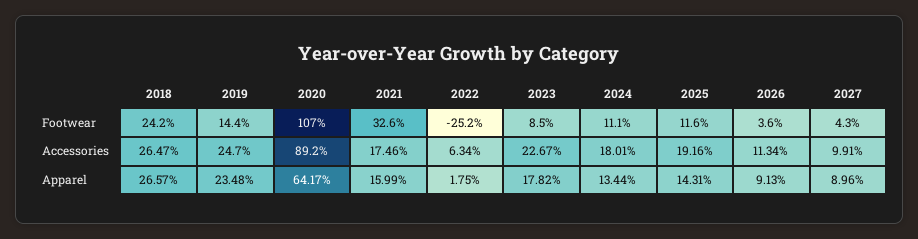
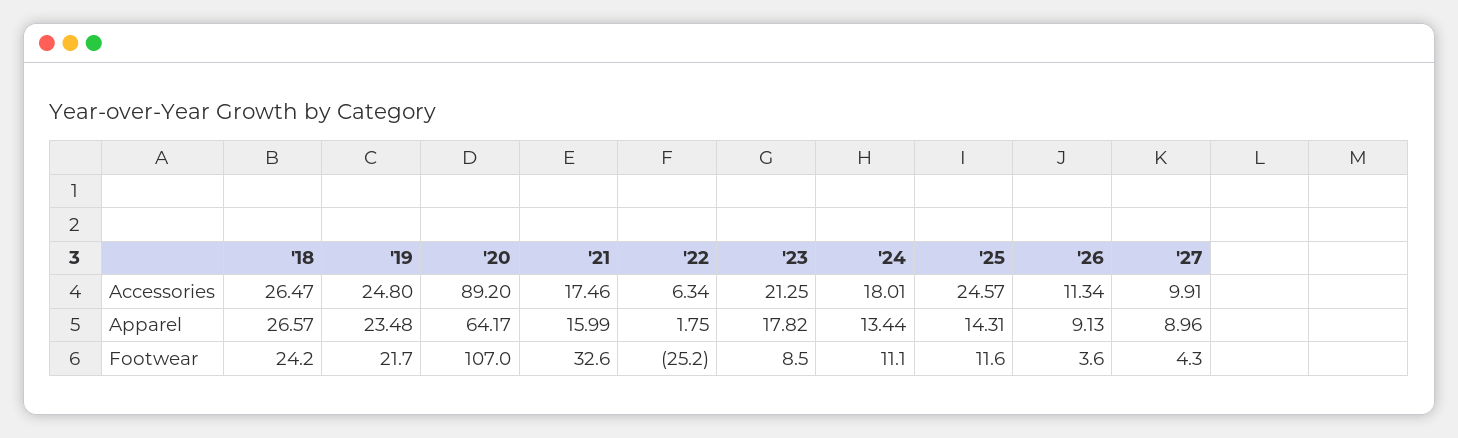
  {
    "2018": {
      "Footwear": 24.2,
      "Accessories": 26.47,
      "Apparel": 26.57
    },
    "2019": {
-     "Footwear": 14.4,
+     "Footwear": 21.7,
-     "Accessories": 24.7,
+     "Accessories": 24.8,
      "Apparel": 23.48
    },
    "2020": {
      "Footwear": 107,
      "Accessories": 89.2,
      "Apparel": 64.17
    },
    "2021": {
      "Footwear": 32.6,
      "Accessories": 17.46,
      "Apparel": 15.99
    },
    "2022": {
      "Footwear": -25.2,
      "Accessories": 6.34,
      "Apparel": 1.75
    },
    "2023": {
      "Footwear": 8.5,
-     "Accessories": 22.67,
+     "Accessories": 21.25,
      "Apparel": 17.82
    },
    "2024": {
      "Footwear": 11.1,
      "Accessories": 18.01,
      "Apparel": 13.44
    },
    "2025": {
      "Footwear": 11.6,
-     "Accessories": 19.16,
+     "Accessories": 24.57,
      "Apparel": 14.31
    },
    "2026": {
      "Footwear": 3.6,
      "Accessories": 11.34,
      "Apparel": 9.13
    },
    "2027": {
      "Footwear": 4.3,
      "Accessories": 9.91,
      "Apparel": 8.96
    }
  }

